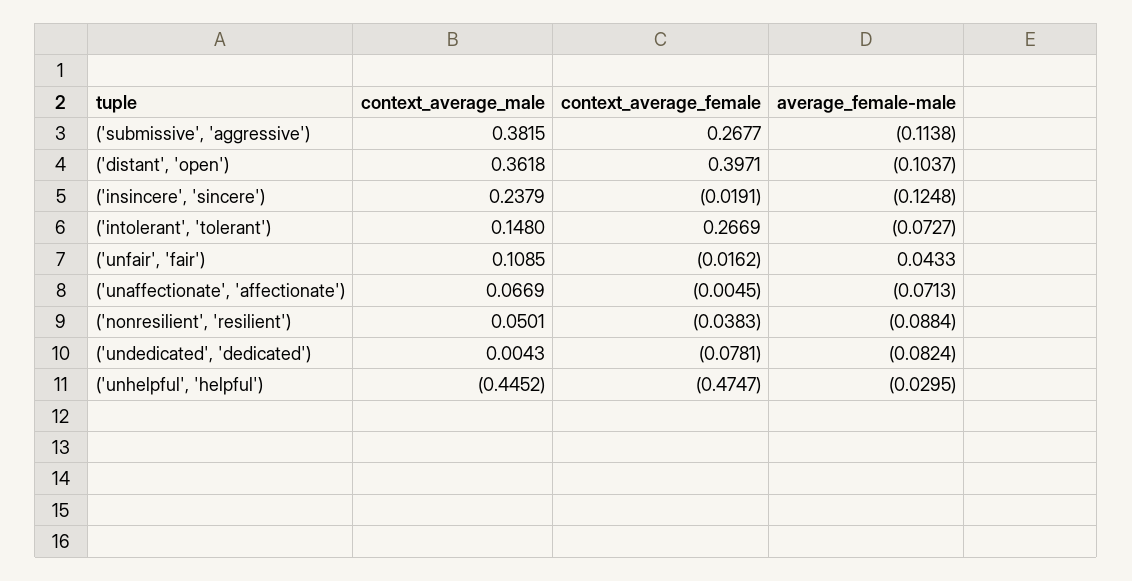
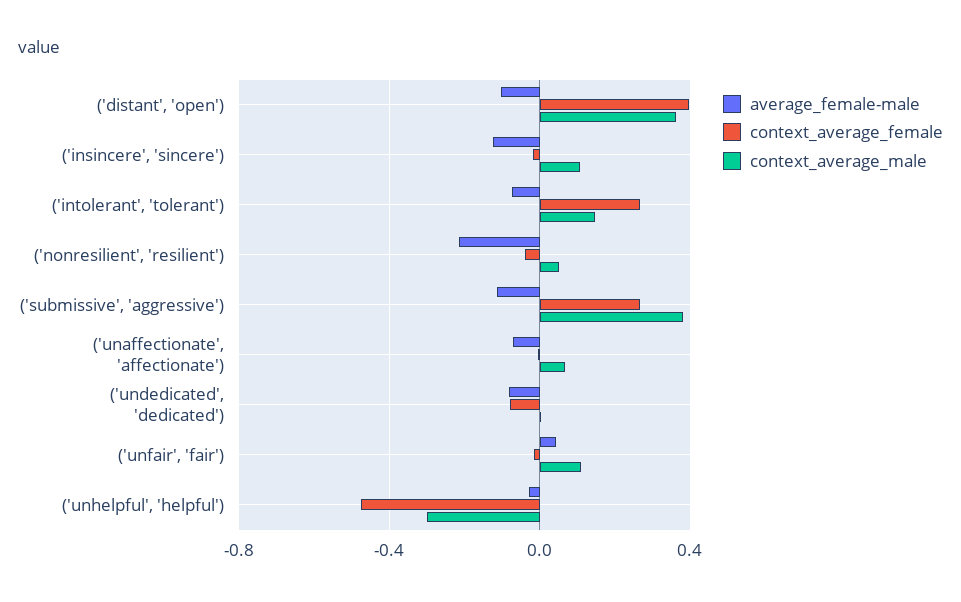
  {
    "context_average_male": {
      "('submissive', 'aggressive')": 0.3815,
      "('distant', 'open')": 0.3618,
-     "('insincere', 'sincere')": 0.2379,
+     "('insincere', 'sincere')": 0.1,
      "('intolerant', 'tolerant')": 0.148,
      "('unfair', 'fair')": 0.1085,
      "('unaffectionate', 'affectionate')": 0.0669,
      "('nonresilient', 'resilient')": 0.0501,
      "('undedicated', 'dedicated')": 0.0043,
-     "('unhelpful', 'helpful')": -0.4452
+     "('unhelpful', 'helpful')": -0.3
    },
    "context_average_female": {
      "('submissive', 'aggressive')": 0.2677,
      "('distant', 'open')": 0.3971,
      "('insincere', 'sincere')": -0.0191,
      "('intolerant', 'tolerant')": 0.2669,
      "('unfair', 'fair')": -0.0162,
      "('unaffectionate', 'affectionate')": -0.0045,
      "('nonresilient', 'resilient')": -0.0383,
      "('undedicated', 'dedicated')": -0.0781,
      "('unhelpful', 'helpful')": -0.4747
    },
    "average_female-male": {
      "('submissive', 'aggressive')": -0.1138,
      "('distant', 'open')": -0.1037,
      "('insincere', 'sincere')": -0.1248,
      "('intolerant', 'tolerant')": -0.0727,
      "('unfair', 'fair')": 0.0433,
      "('unaffectionate', 'affectionate')": -0.0713,
-     "('nonresilient', 'resilient')": -0.0884,
+     "('nonresilient', 'resilient')": -0.2,
      "('undedicated', 'dedicated')": -0.0824,
      "('unhelpful', 'helpful')": -0.0295
    }
  }

